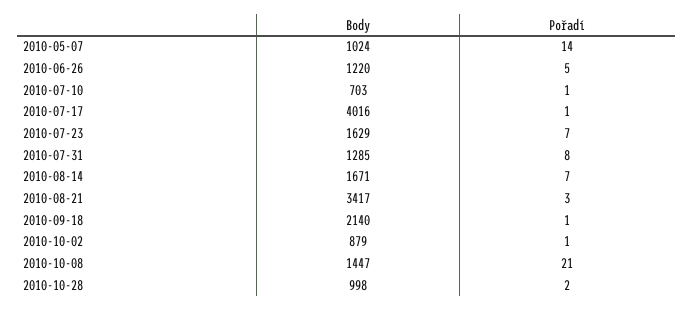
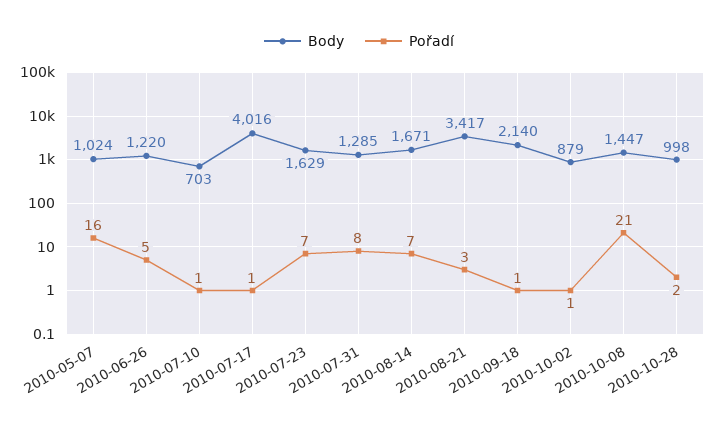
  {
    "Body": {
      "2010-05-07": 1024,
      "2010-06-26": 1220,
      "2010-07-10": 703,
      "2010-07-17": 4016,
      "2010-07-23": 1629,
      "2010-07-31": 1285,
      "2010-08-14": 1671,
      "2010-08-21": 3417,
      "2010-09-18": 2140,
      "2010-10-02": 879,
      "2010-10-08": 1447,
      "2010-10-28": 998
    },
    "Pořadí": {
-     "2010-05-07": 14,
+     "2010-05-07": 16,
      "2010-06-26": 5,
      "2010-07-10": 1,
      "2010-07-17": 1,
      "2010-07-23": 7,
      "2010-07-31": 8,
      "2010-08-14": 7,
      "2010-08-21": 3,
      "2010-09-18": 1,
      "2010-10-02": 1,
      "2010-10-08": 21,
      "2010-10-28": 2
    }
  }

